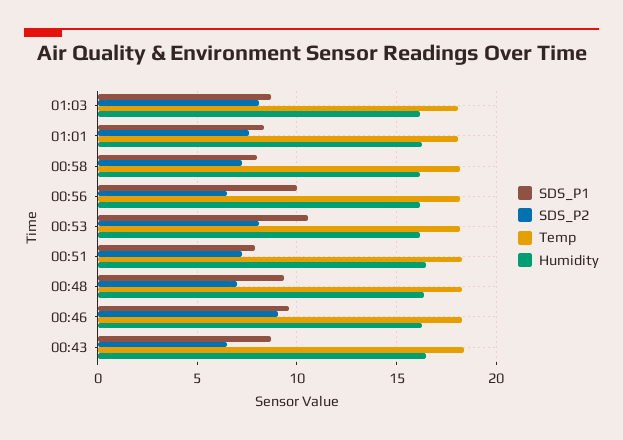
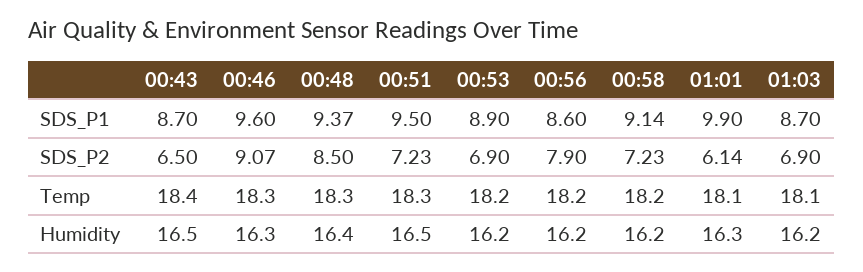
  {
    "SDS_P1": {
      "01:03": 8.7,
-     "01:01": 8.5,
+     "01:01": 9.9,
-     "00:58": 8,
+     "00:58": 9.14,
-     "00:56": 10,
+     "00:56": 8.6,
-     "00:53": 10.5,
+     "00:53": 8.9,
-     "00:51": 8,
+     "00:51": 9.5,
      "00:48": 9.37,
      "00:46": 9.6,
      "00:43": 8.7
    },
    "SDS_P2": {
-     "01:03": 8,
+     "01:03": 6.9,
-     "01:01": 7.5,
+     "01:01": 6.14,
      "00:58": 7.23,
-     "00:56": 6.5,
+     "00:56": 7.9,
-     "00:53": 8,
+     "00:53": 6.9,
      "00:51": 7.23,
-     "00:48": 7,
+     "00:48": 8.5,
      "00:46": 9.07,
      "00:43": 6.5
    },
    "Temp": {
      "01:03": 18.1,
      "01:01": 18.1,
      "00:58": 18.2,
      "00:56": 18.2,
      "00:53": 18.2,
      "00:51": 18.3,
      "00:48": 18.3,
      "00:46": 18.3,
      "00:43": 18.4
    },
    "Humidity": {
      "01:03": 16.2,
      "01:01": 16.3,
      "00:58": 16.2,
      "00:56": 16.2,
      "00:53": 16.2,
      "00:51": 16.5,
      "00:48": 16.4,
      "00:46": 16.3,
      "00:43": 16.5
    }
  }

